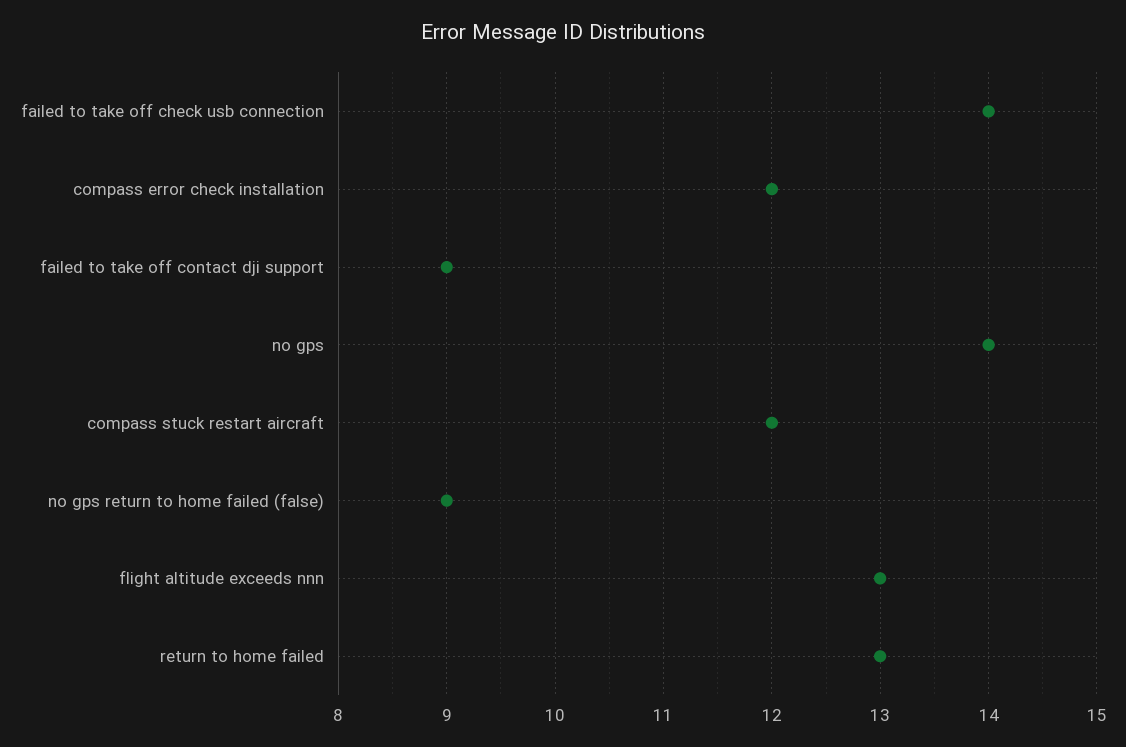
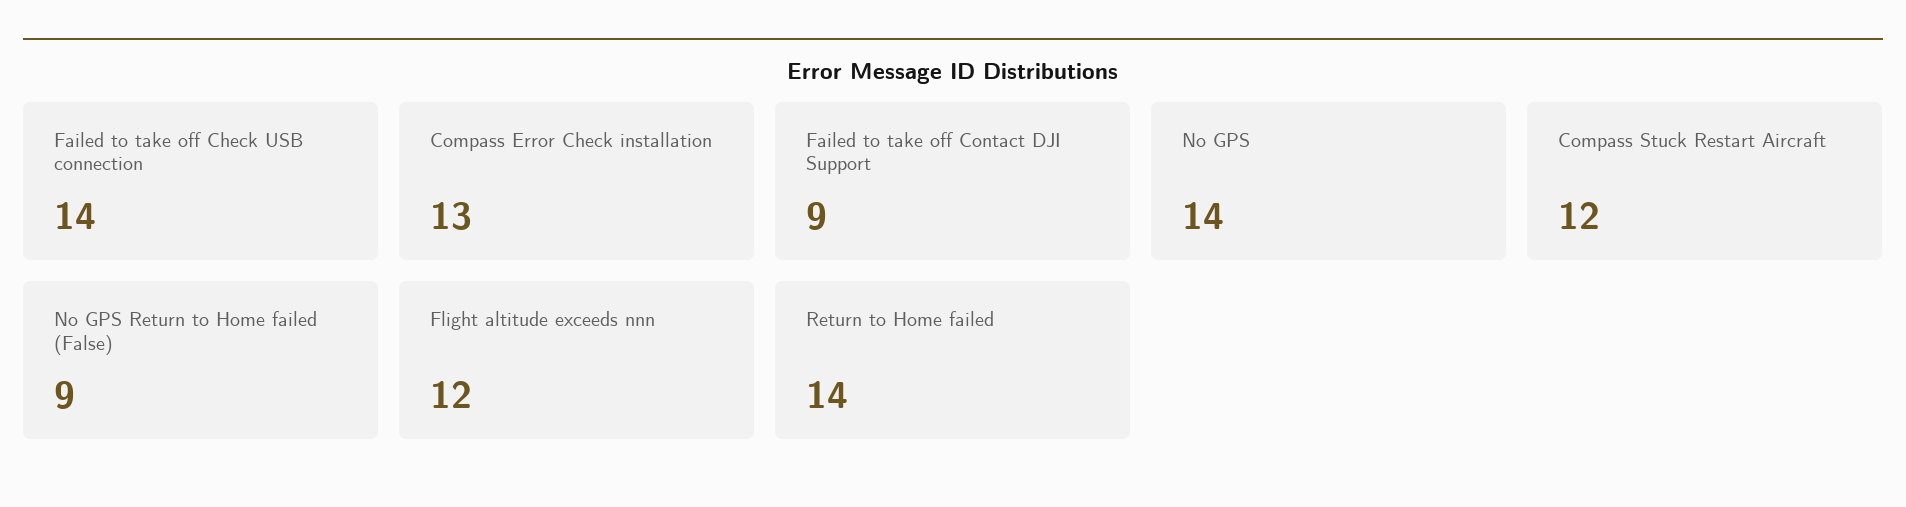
  {
    "failed to take off check usb connection": 14,
-   "compass error check installation": 12,
+   "compass error check installation": 13,
    "failed to take off contact dji support": 9,
    "no gps": 14,
    "compass stuck restart aircraft": 12,
    "no gps return to home failed (false)": 9,
-   "flight altitude exceeds nnn": 13,
+   "flight altitude exceeds nnn": 12,
-   "return to home failed": 13
+   "return to home failed": 14
  }

